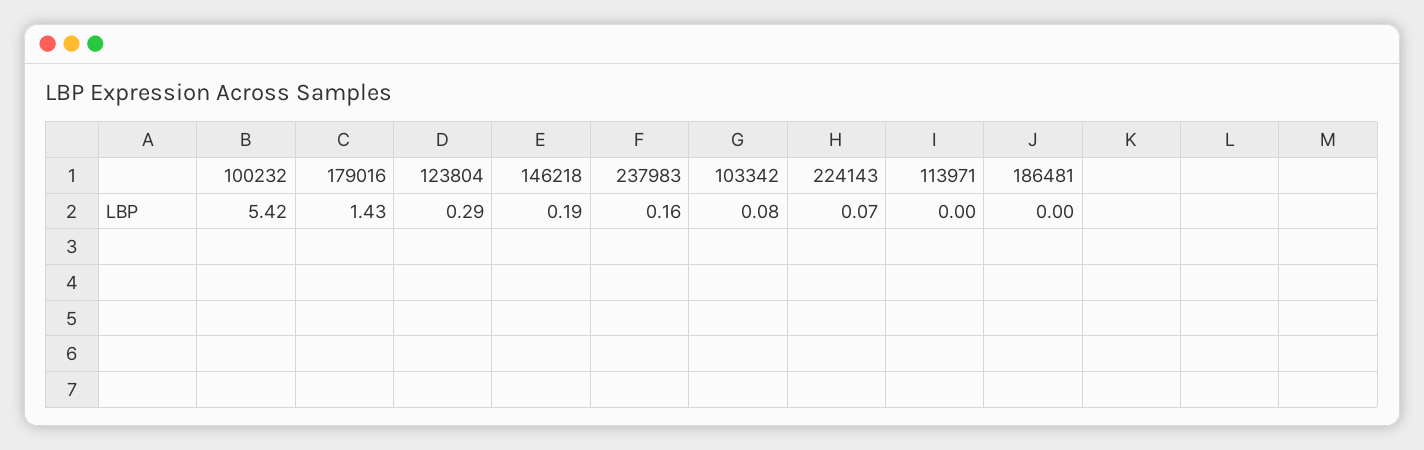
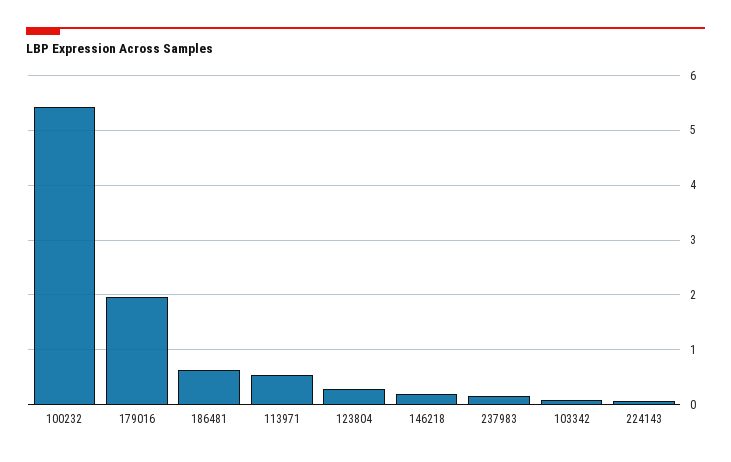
  {
    "100232": 5.42,
-   "179016": 1.43,
+   "179016": 2,
    "123804": 0.29,
    "146218": 0.19,
    "237983": 0.16,
    "103342": 0.08,
    "224143": 0.07,
-   "113971": 0,
+   "113971": 0.6,
-   "186481": 0
+   "186481": 0.6
  }

